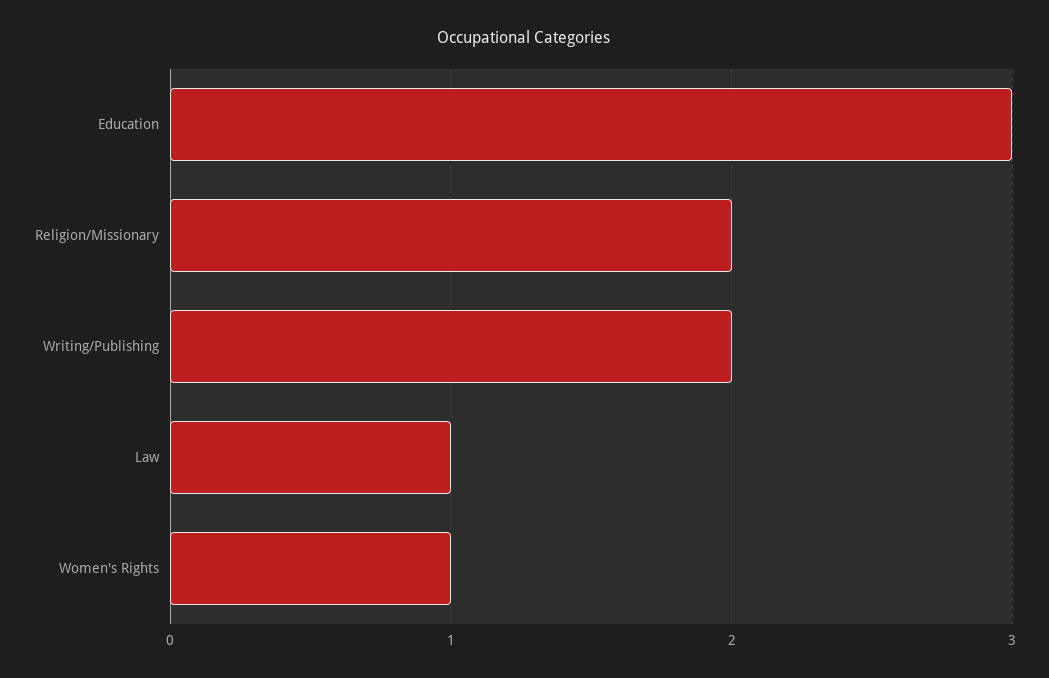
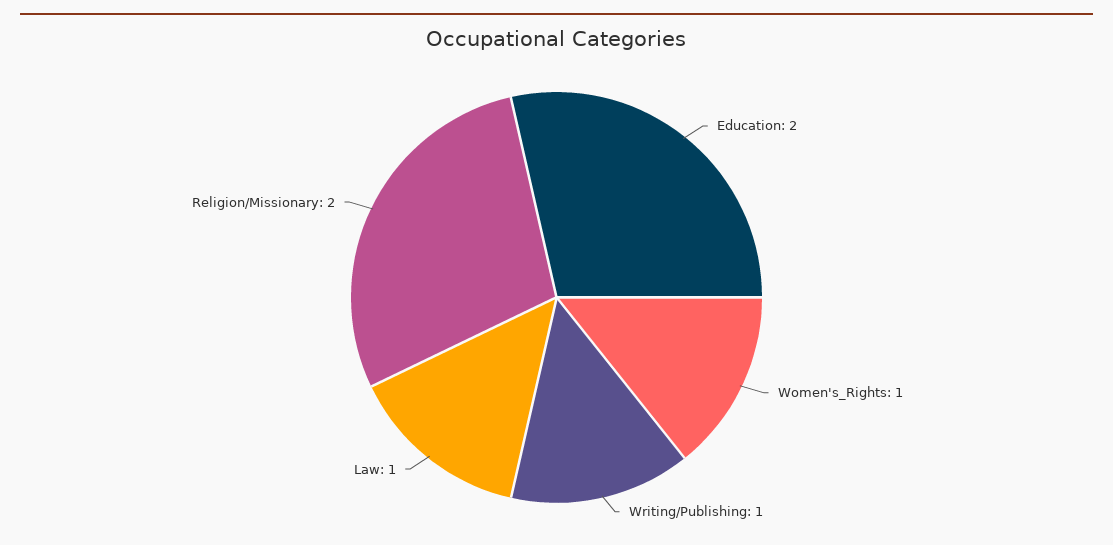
  {
-   "Education": 3,
+   "Education": 2,
    "Religion/Missionary": 2,
-   "Writing/Publishing": 2,
+   "Writing/Publishing": 1,
    "Law": 1,
    "Women's Rights": 1
  }

